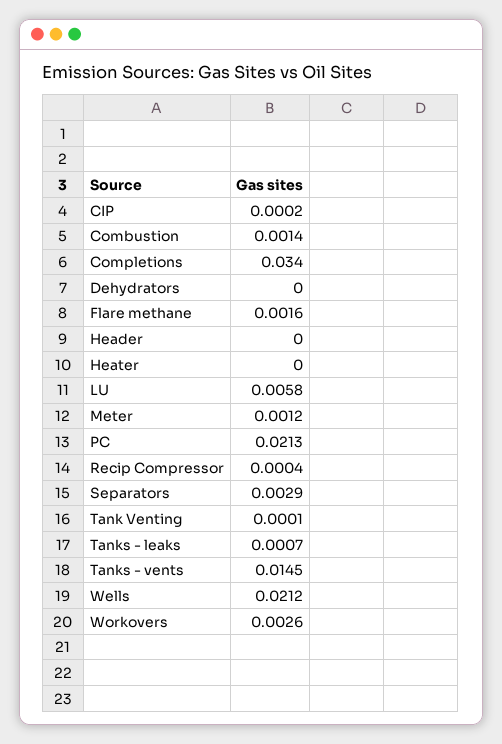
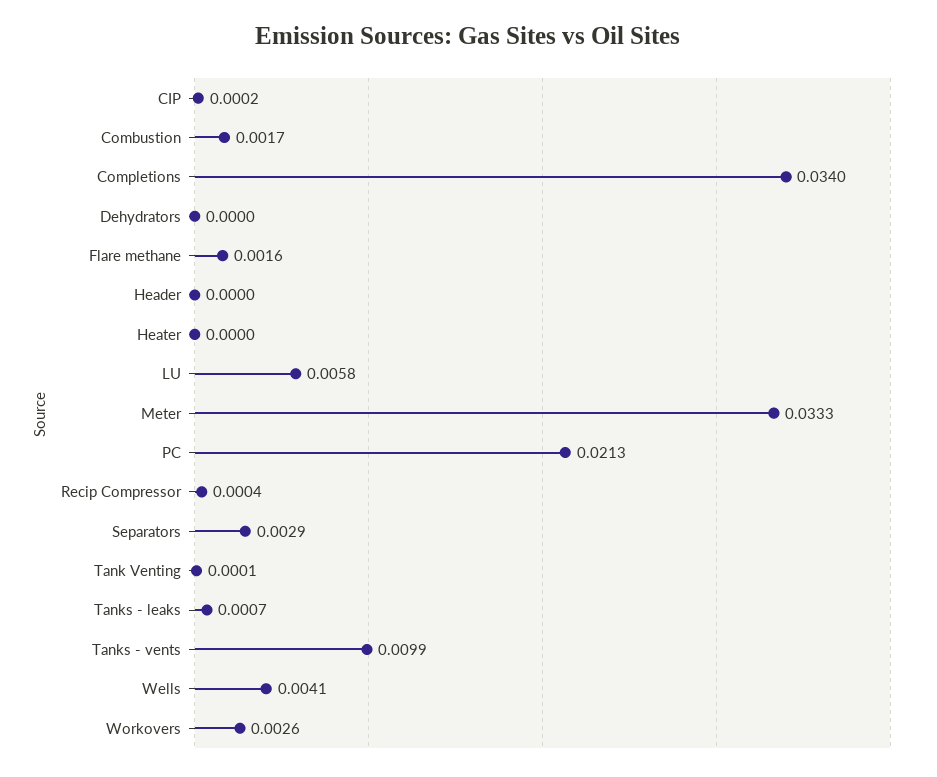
  {
    "CIP": 0.0002,
-   "Combustion": 0.0014,
+   "Combustion": 0.0017,
    "Completions": 0.034,
    "Dehydrators": 0,
    "Flare methane": 0.0016,
    "Header": 0,
    "Heater": 0,
    "LU": 0.0058,
-   "Meter": 0.0012,
+   "Meter": 0.0333,
    "PC": 0.0213,
    "Recip Compressor": 0.0004,
    "Separators": 0.0029,
    "Tank Venting": 0.0001,
    "Tanks - leaks": 0.0007,
-   "Tanks - vents": 0.0145,
+   "Tanks - vents": 0.0099,
-   "Wells": 0.0212,
+   "Wells": 0.0041,
    "Workovers": 0.0026
  }

